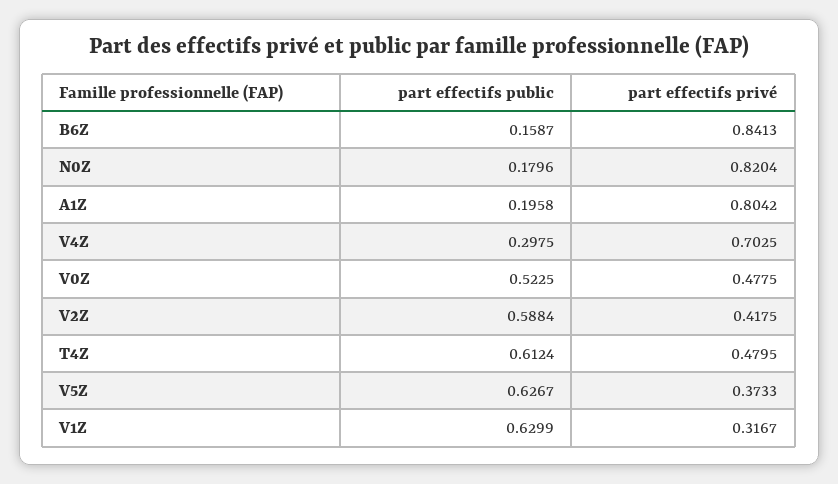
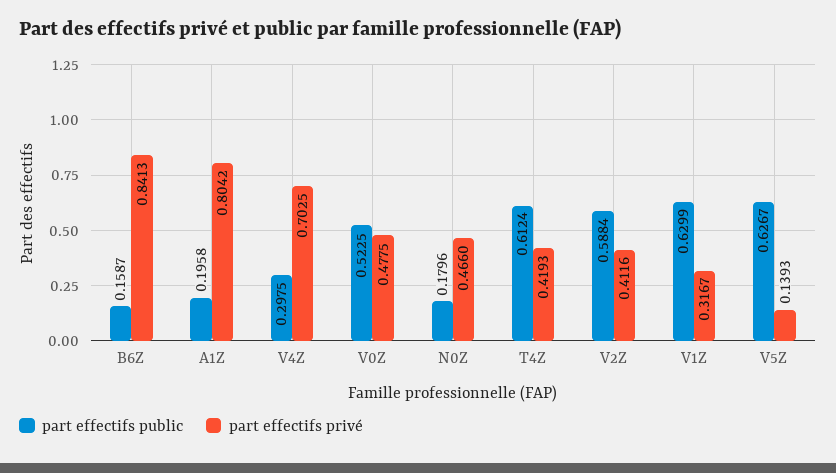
  {
    "part effectifs public": {
      "B6Z": 0.1587,
      "N0Z": 0.1796,
      "A1Z": 0.1958,
      "V4Z": 0.2975,
      "V0Z": 0.5225,
      "V2Z": 0.5884,
      "T4Z": 0.6124,
      "V5Z": 0.6267,
      "V1Z": 0.6299
    },
    "part effectifs privé": {
      "B6Z": 0.8413,
-     "N0Z": 0.8204,
+     "N0Z": 0.466,
      "A1Z": 0.8042,
      "V4Z": 0.7025,
      "V0Z": 0.4775,
-     "V2Z": 0.4175,
+     "V2Z": 0.4116,
-     "T4Z": 0.4795,
+     "T4Z": 0.4193,
-     "V5Z": 0.3733,
+     "V5Z": 0.1393,
      "V1Z": 0.3167
    }
  }

